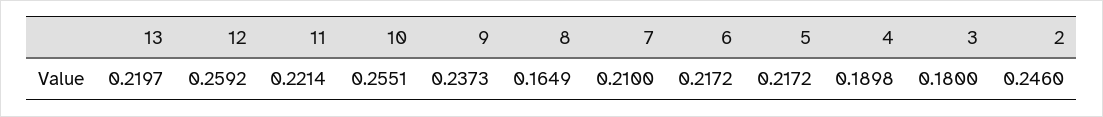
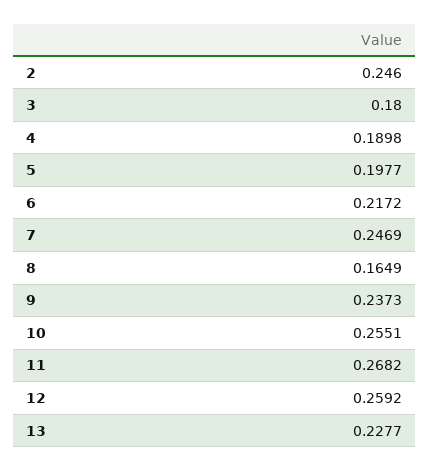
  {
-   "13": 0.2197,
+   "13": 0.2277,
    "12": 0.2592,
-   "11": 0.2214,
+   "11": 0.2682,
    "10": 0.2551,
    "9": 0.2373,
    "8": 0.1649,
-   "7": 0.21,
+   "7": 0.2469,
    "6": 0.2172,
-   "5": 0.2172,
+   "5": 0.1977,
    "4": 0.1898,
    "3": 0.18,
    "2": 0.246
  }

